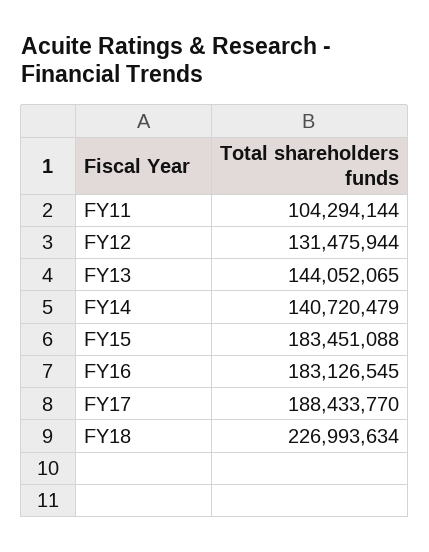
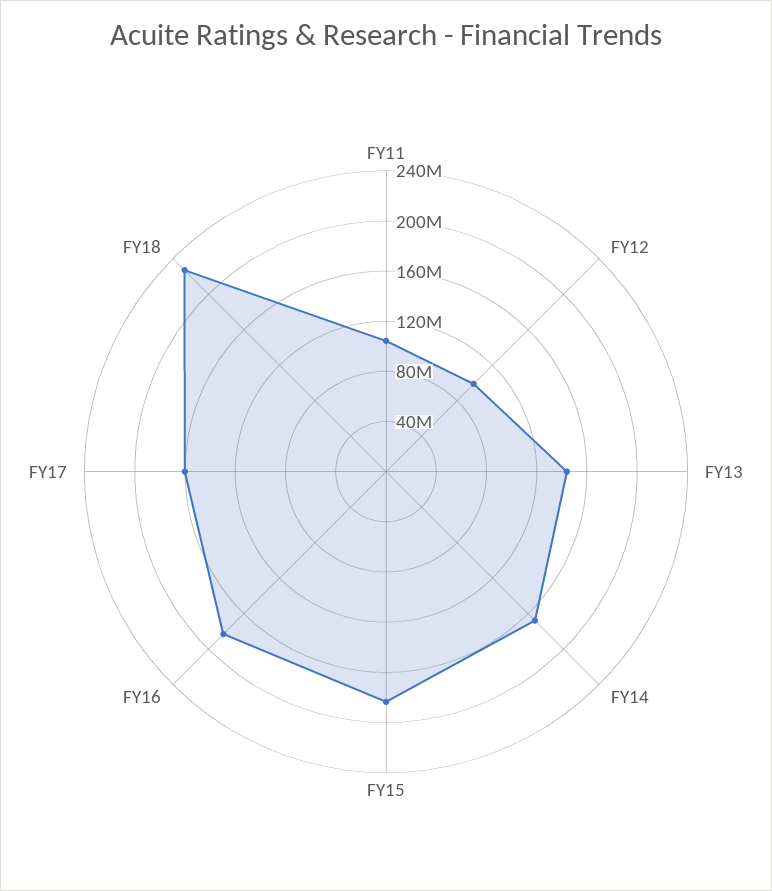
  {
    "FY11": 104294144,
-   "FY12": 131475944,
+   "FY12": 100000000,
    "FY13": 144052065,
-   "FY14": 140720479,
+   "FY14": 170000000,
    "FY15": 183451088,
    "FY16": 183126545,
-   "FY17": 188433770,
+   "FY17": 160000000,
    "FY18": 226993634
  }

